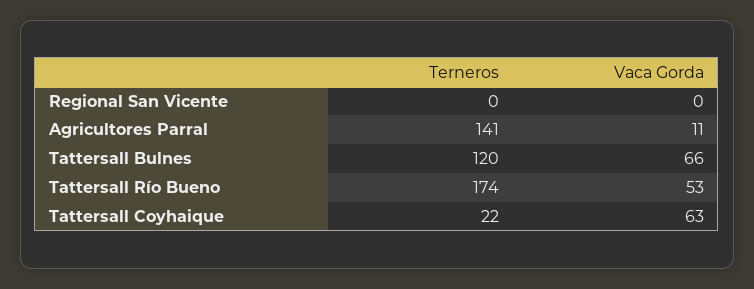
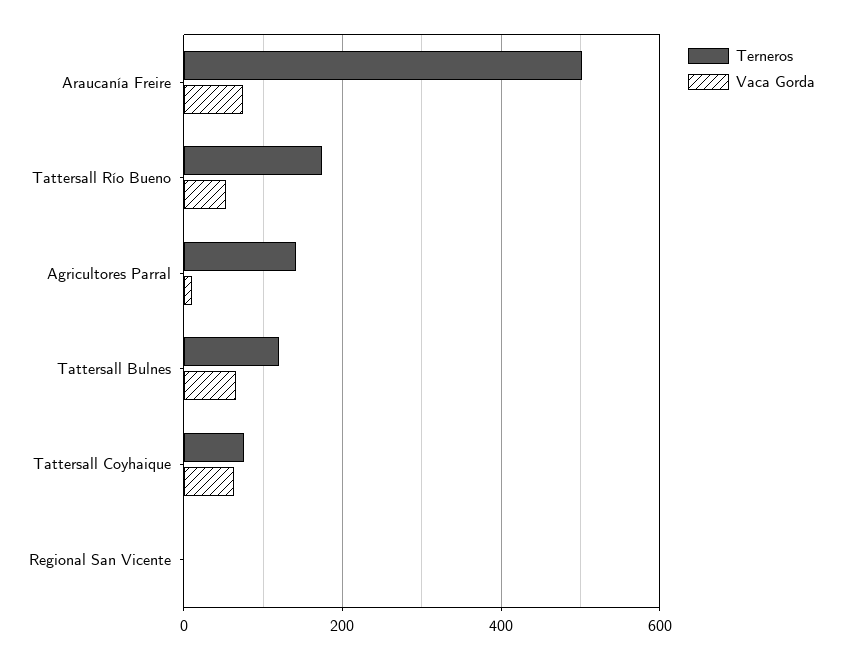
  {
    "Terneros": {
      "Regional San Vicente": 0,
      "Agricultores Parral": 141,
      "Tattersall Bulnes": 120,
      "Tattersall Río Bueno": 174,
-     "Tattersall Coyhaique": 22
+     "Tattersall Coyhaique": 80,
+     "Araucanía Freire": 500
    },
    "Vaca Gorda": {
      "Regional San Vicente": 0,
      "Agricultores Parral": 11,
      "Tattersall Bulnes": 66,
      "Tattersall Río Bueno": 53,
-     "Tattersall Coyhaique": 63
+     "Tattersall Coyhaique": 63,
+     "Araucanía Freire": 80
    }
  }

